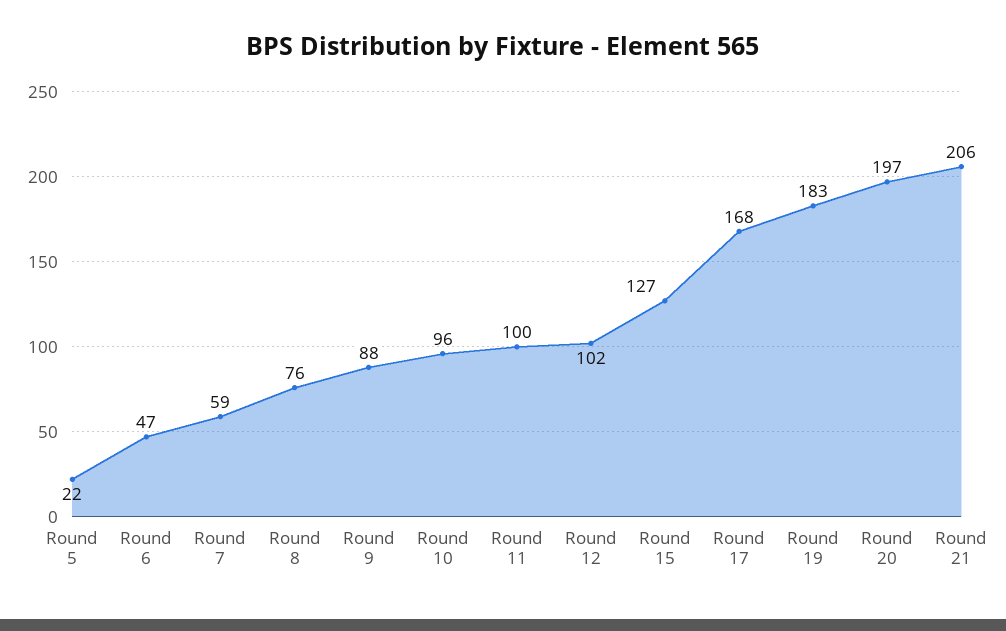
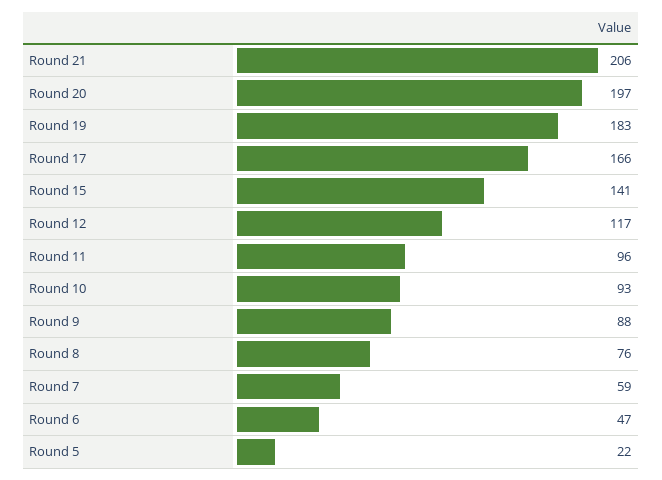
  {
    "Round 5": 22,
    "Round 6": 47,
    "Round 7": 59,
    "Round 8": 76,
    "Round 9": 88,
-   "Round 10": 96,
+   "Round 10": 93,
-   "Round 11": 100,
+   "Round 11": 96,
-   "Round 12": 102,
+   "Round 12": 117,
-   "Round 15": 127,
+   "Round 15": 141,
-   "Round 17": 168,
+   "Round 17": 166,
    "Round 19": 183,
    "Round 20": 197,
    "Round 21": 206
  }

